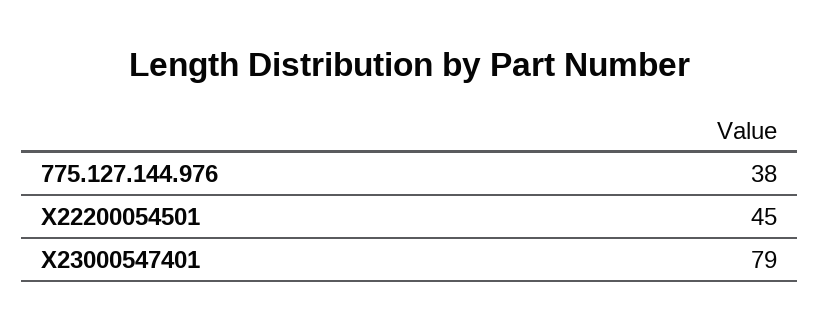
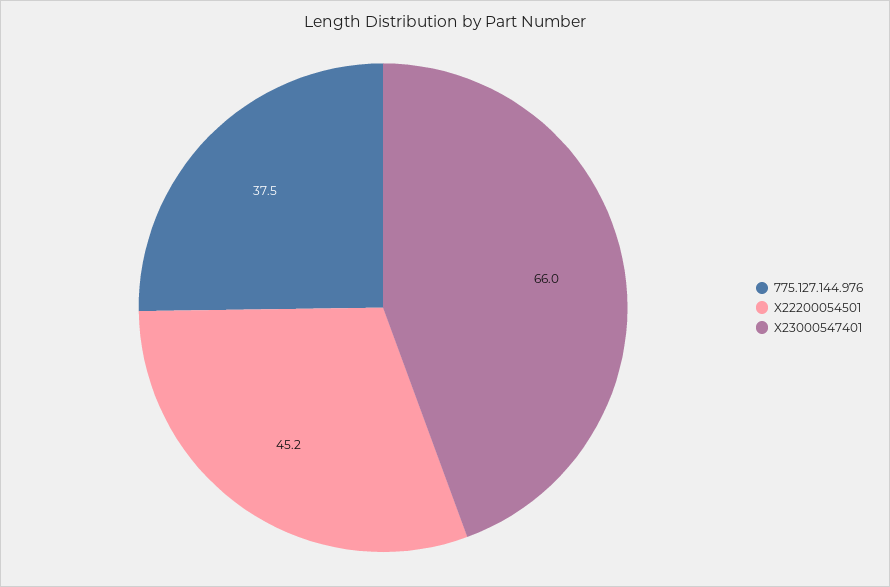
  {
    "775.127.144.976": 37.5,
    "X22200054501": 45.2,
-   "X23000547401": 79
+   "X23000547401": 66
  }

